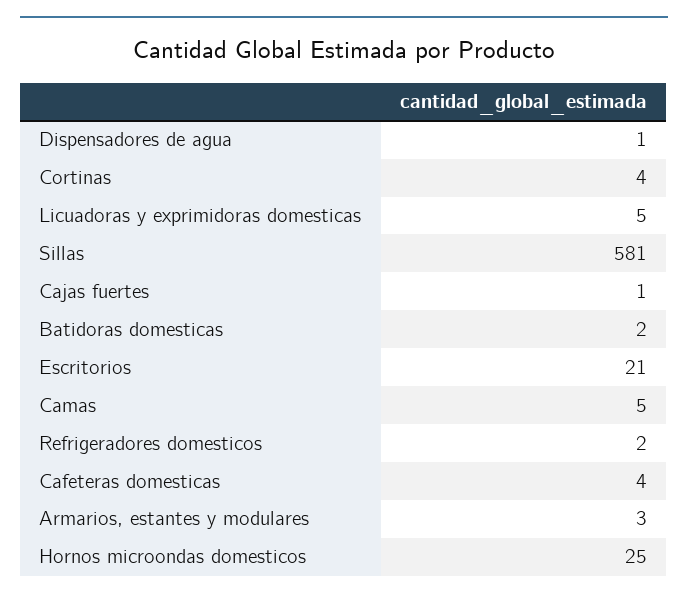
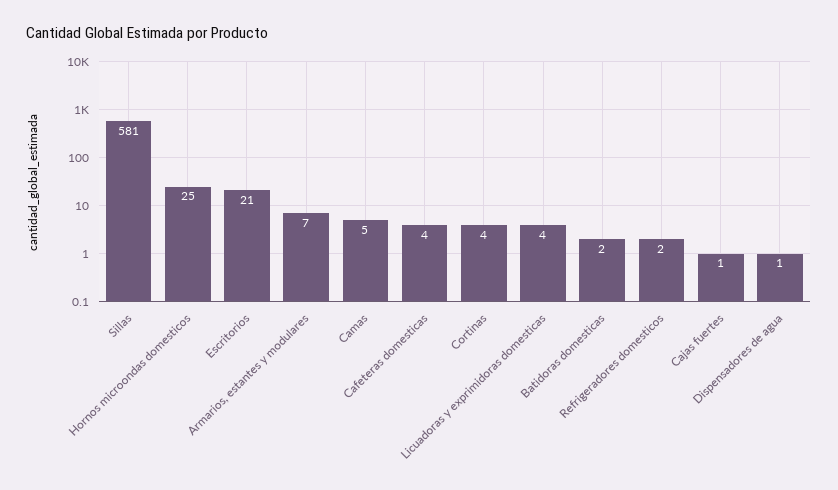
  {
    "Dispensadores de agua": 1,
    "Cortinas": 4,
-   "Licuadoras y exprimidoras domesticas": 5,
+   "Licuadoras y exprimidoras domesticas": 4,
    "Sillas": 581,
    "Cajas fuertes": 1,
    "Batidoras domesticas": 2,
    "Escritorios": 21,
    "Camas": 5,
    "Refrigeradores domesticos": 2,
    "Cafeteras domesticas": 4,
-   "Armarios, estantes y modulares": 3,
+   "Armarios, estantes y modulares": 7,
    "Hornos microondas domesticos": 25
  }

